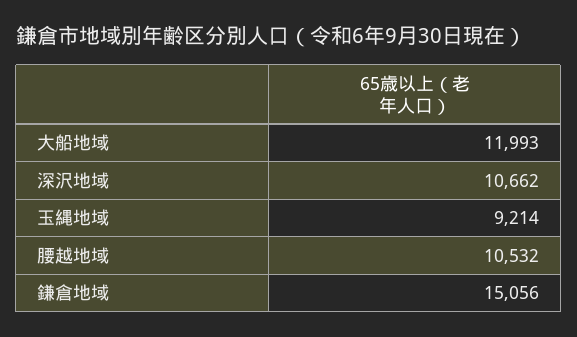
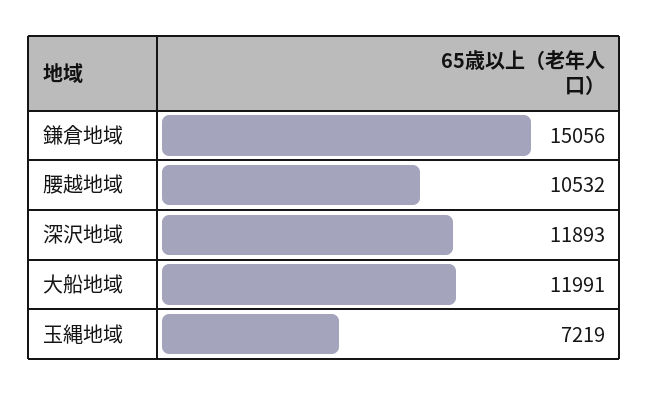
  {
-   "大船地域": 11993,
+   "大船地域": 11991,
-   "深沢地域": 10662,
+   "深沢地域": 11893,
-   "玉縄地域": 9214,
+   "玉縄地域": 7219,
    "腰越地域": 10532,
    "鎌倉地域": 15056
  }

